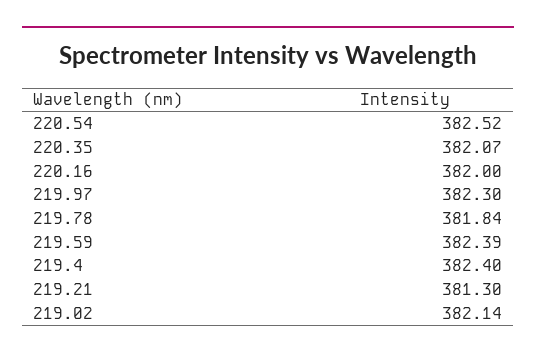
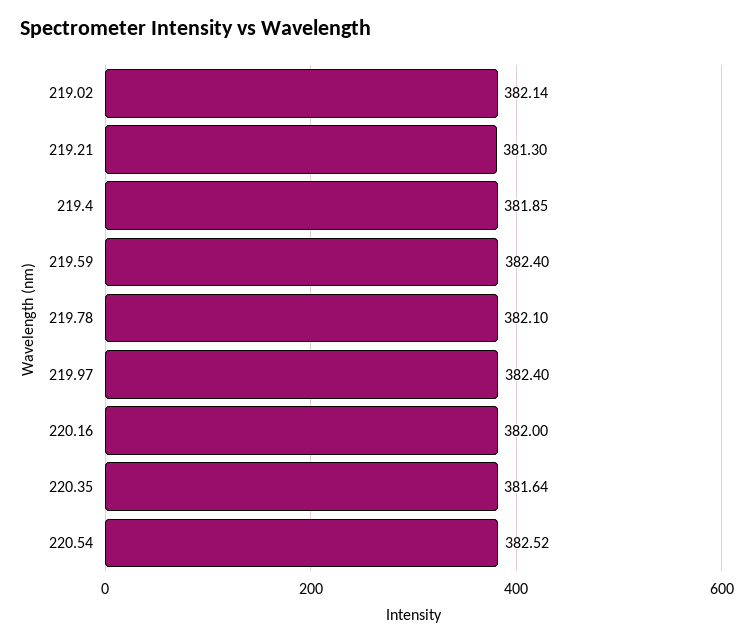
  {
    "220.54": 382.52,
-   "220.35": 382.07,
+   "220.35": 381.64,
    "220.16": 382,
-   "219.97": 382.3,
+   "219.97": 382.4,
-   "219.78": 381.84,
+   "219.78": 382.1,
-   "219.59": 382.39,
+   "219.59": 382.4,
-   "219.4": 382.4,
+   "219.4": 381.85,
    "219.21": 381.3,
    "219.02": 382.14
  }

